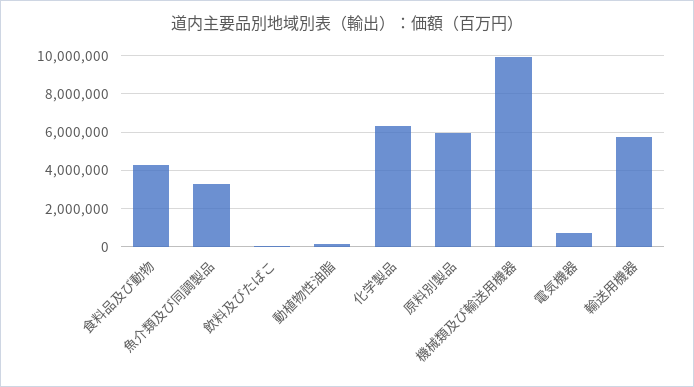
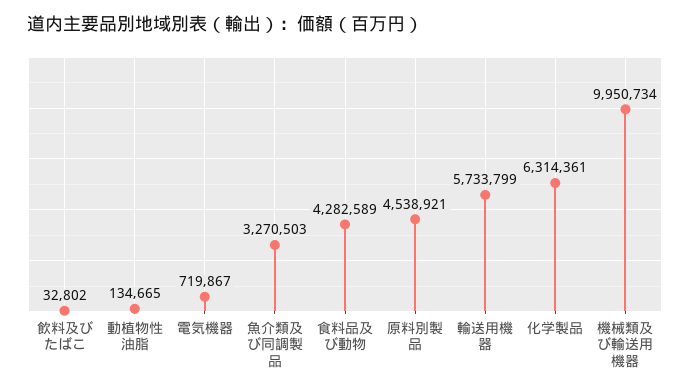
  {
    "食料品及び動物": 4282589,
    "魚介類及び同調製品": 3270503,
    "飲料及びたばこ": 32802,
    "動植物性油脂": 134665,
    "化学製品": 6314361,
-   "原料別製品": 6000000,
+   "原料別製品": 4538921,
    "機械類及び輸送用機器": 9950734,
    "電気機器": 719867,
    "輸送用機器": 5733799
  }

